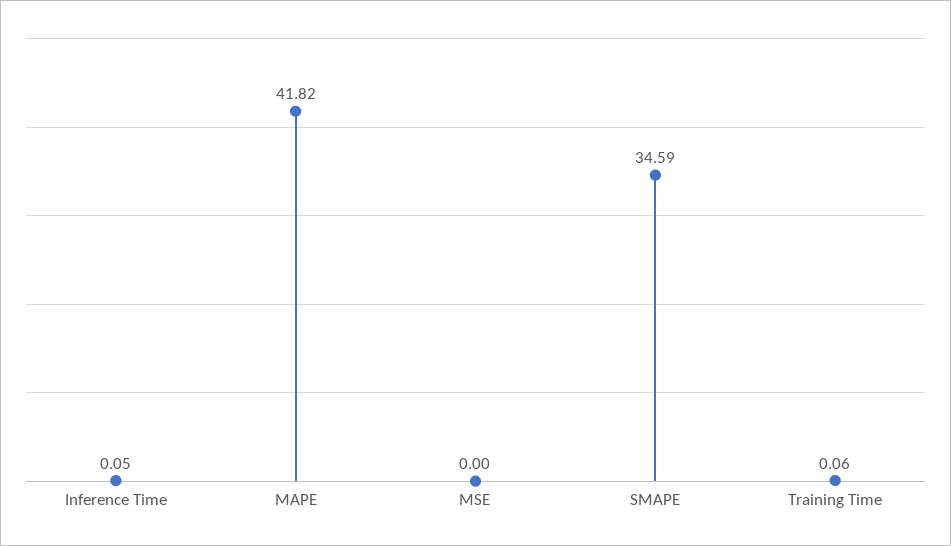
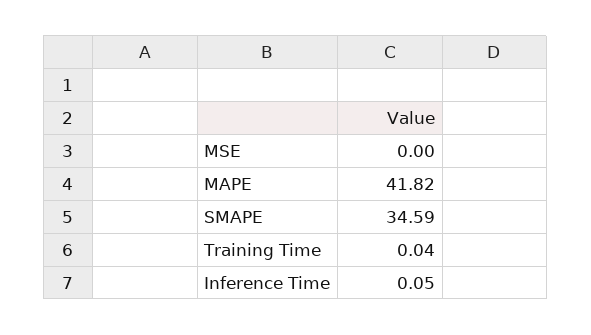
  {
    "Inference Time": 0.05,
    "MAPE": 41.82,
    "MSE": 0,
    "SMAPE": 34.59,
-   "Training Time": 0.06
+   "Training Time": 0.04
  }

